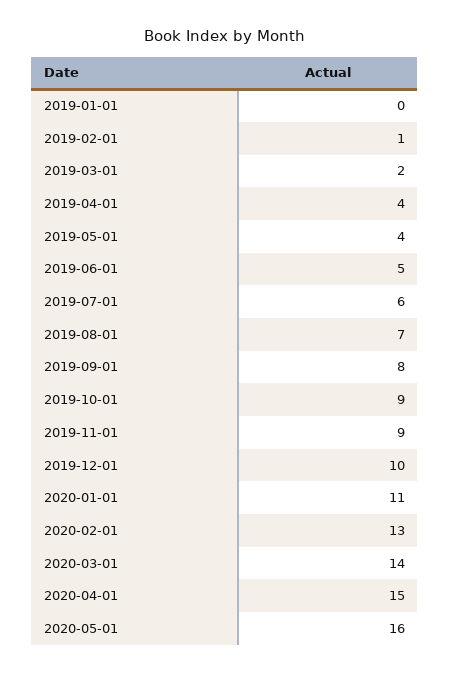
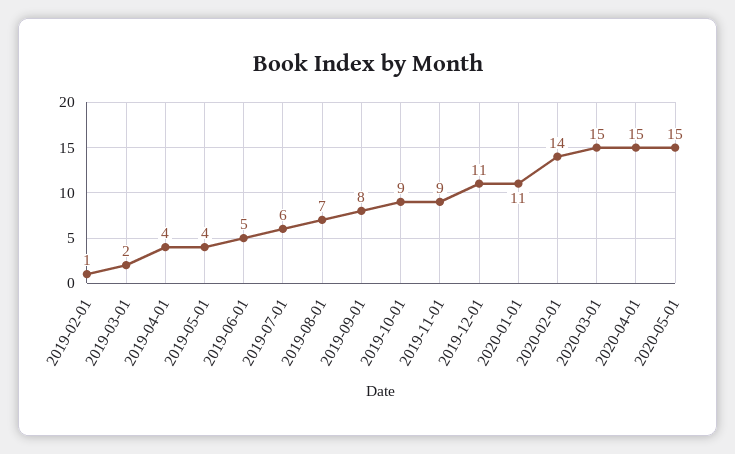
  {
-   "2019-01-01": 0,
    "2019-02-01": 1,
    "2019-03-01": 2,
    "2019-04-01": 4,
    "2019-05-01": 4,
    "2019-06-01": 5,
    "2019-07-01": 6,
    "2019-08-01": 7,
    "2019-09-01": 8,
    "2019-10-01": 9,
    "2019-11-01": 9,
-   "2019-12-01": 10,
+   "2019-12-01": 11,
    "2020-01-01": 11,
-   "2020-02-01": 13,
+   "2020-02-01": 14,
-   "2020-03-01": 14,
+   "2020-03-01": 15,
    "2020-04-01": 15,
-   "2020-05-01": 16
+   "2020-05-01": 15
  }

